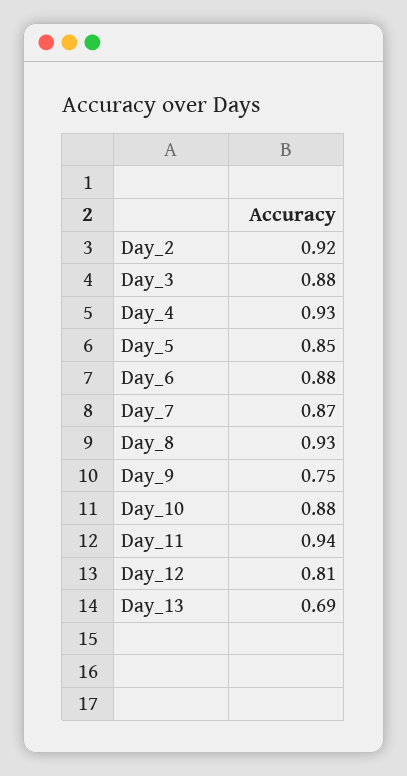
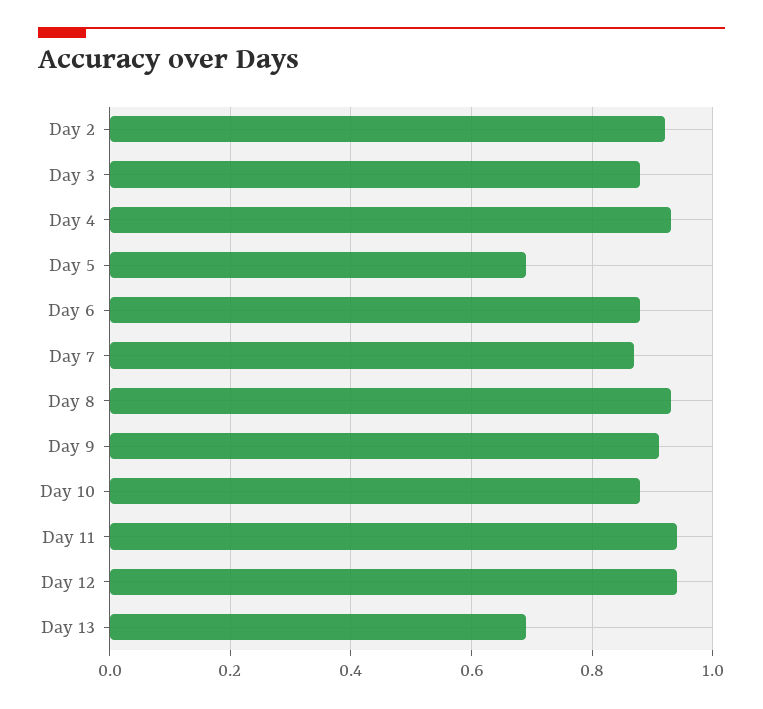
  {
    "Day_2": 0.92,
    "Day_3": 0.88,
    "Day_4": 0.93,
-   "Day_5": 0.85,
+   "Day_5": 0.7,
    "Day_6": 0.88,
    "Day_7": 0.87,
    "Day_8": 0.93,
-   "Day_9": 0.75,
+   "Day_9": 0.9,
    "Day_10": 0.88,
    "Day_11": 0.94,
-   "Day_12": 0.81,
+   "Day_12": 0.95,
    "Day_13": 0.69
  }

